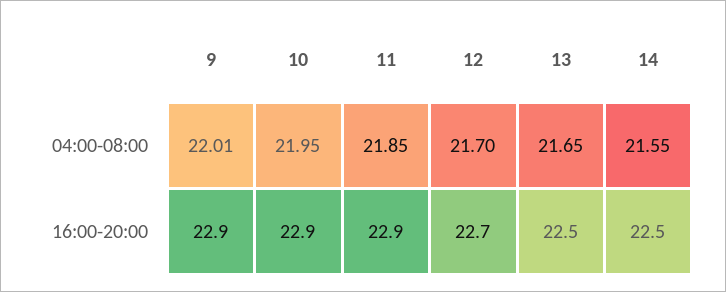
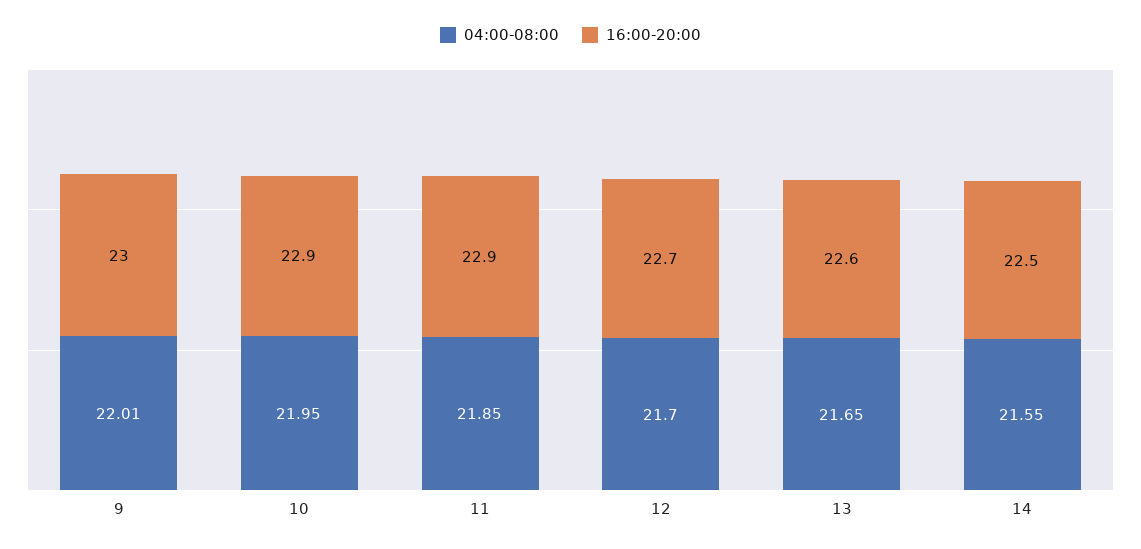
  {
    "04:00-08:00": {
      "9": 22.01,
      "10": 21.95,
      "11": 21.85,
      "12": 21.7,
      "13": 21.65,
      "14": 21.55
    },
    "16:00-20:00": {
-     "9": 22.9,
+     "9": 23,
      "10": 22.9,
      "11": 22.9,
      "12": 22.7,
-     "13": 22.5,
+     "13": 22.6,
      "14": 22.5
    }
  }

